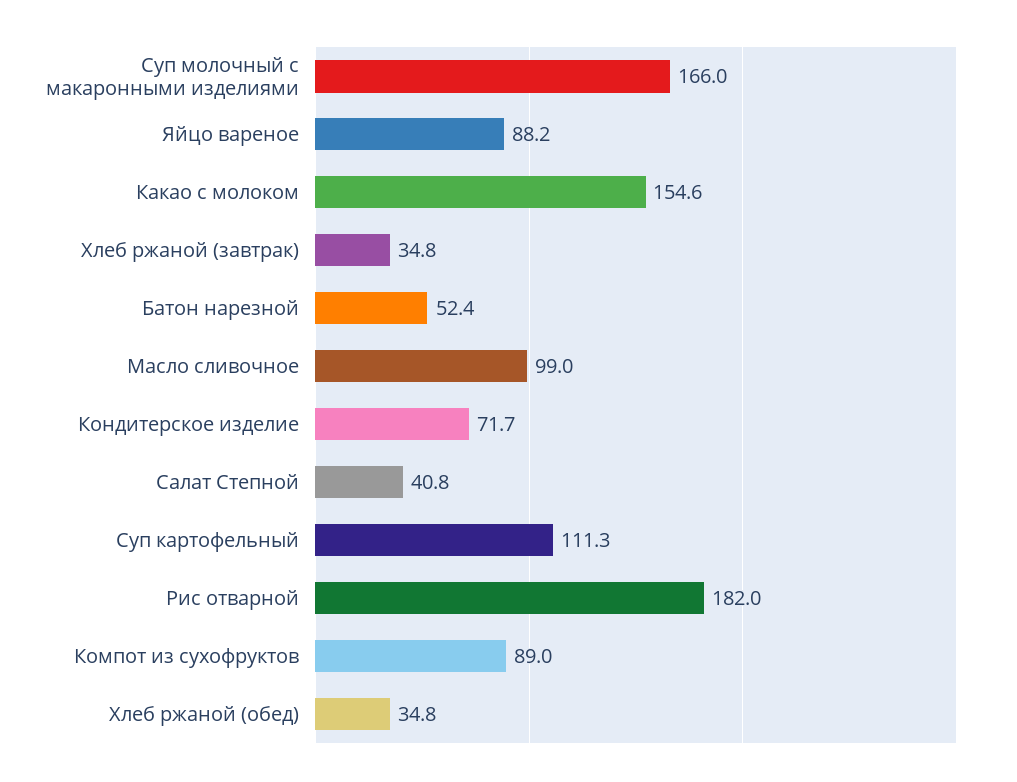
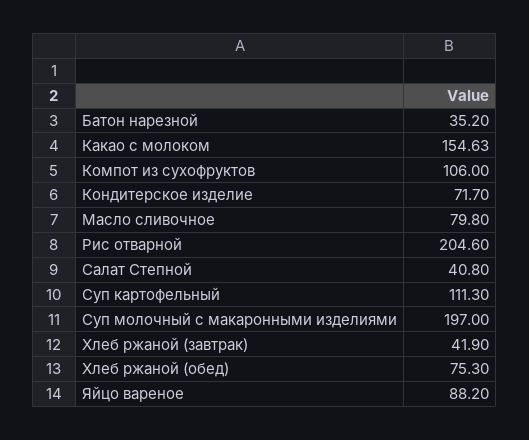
  {
-   "Суп молочный с макаронными изделиями": 166,
+   "Суп молочный с макаронными изделиями": 197,
    "Яйцо вареное": 88.2,
    "Какао с молоком": 154.63,
-   "Хлеб ржаной (завтрак)": 34.8,
+   "Хлеб ржаной (завтрак)": 41.9,
-   "Батон нарезной": 52.4,
+   "Батон нарезной": 35.2,
-   "Масло сливочное": 99,
+   "Масло сливочное": 79.8,
    "Кондитерское изделие": 71.7,
    "Салат Степной": 40.8,
    "Суп картофельный": 111.3,
-   "Рис отварной": 182,
+   "Рис отварной": 204.6,
-   "Компот из сухофруктов": 89,
+   "Компот из сухофруктов": 106,
-   "Хлеб ржаной (обед)": 34.8
+   "Хлеб ржаной (обед)": 75.3
  }

